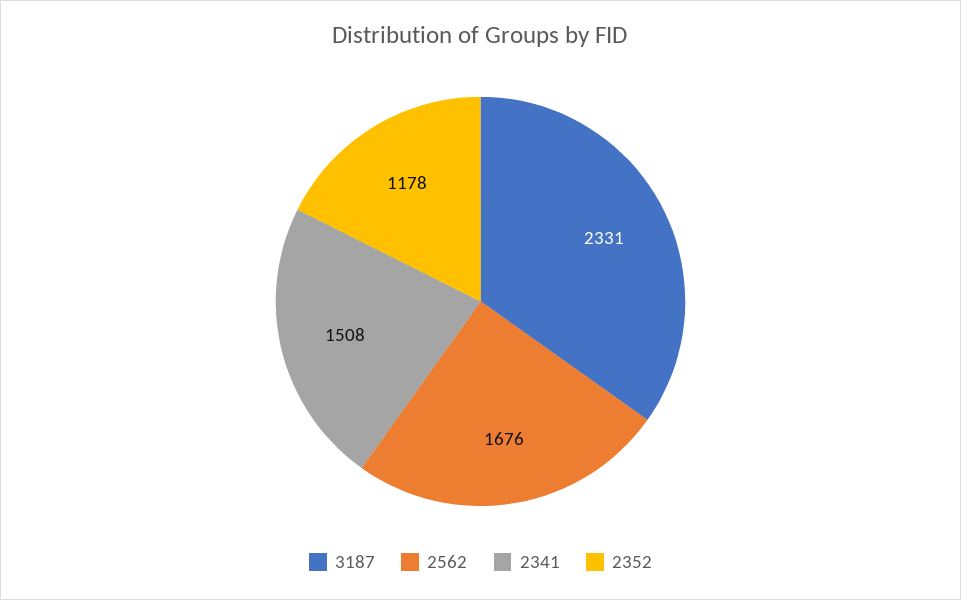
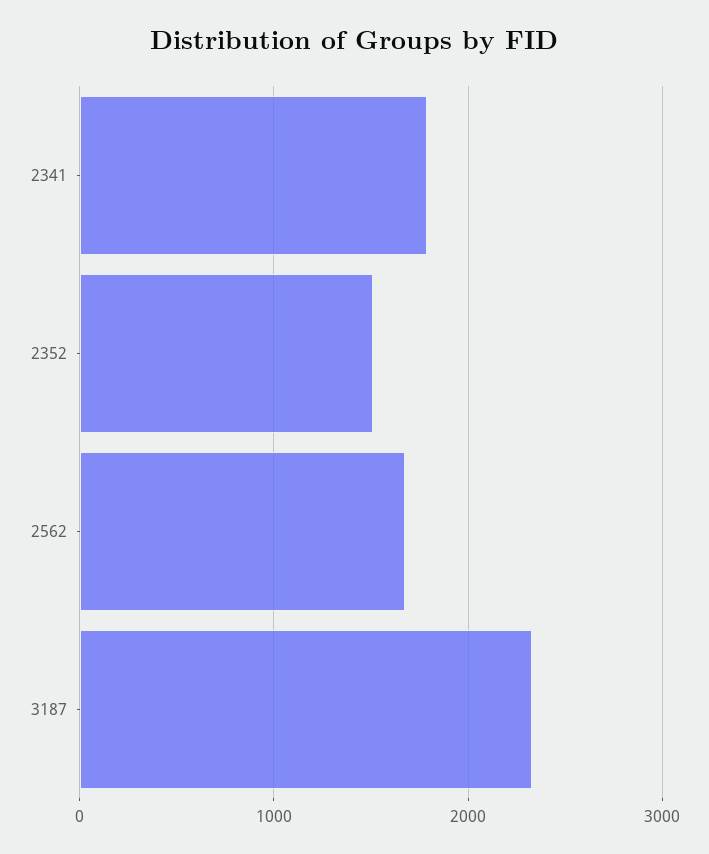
  {
    "3187": 2331,
    "2562": 1676,
-   "2341": 1508,
+   "2341": 1800,
-   "2352": 1178
+   "2352": 1500
  }

